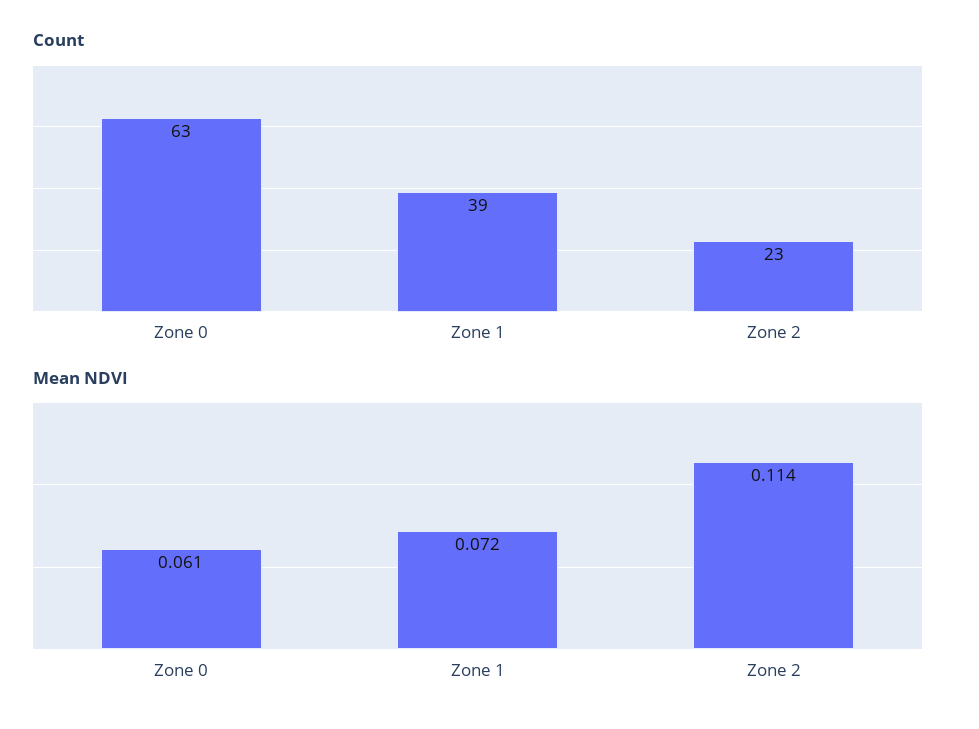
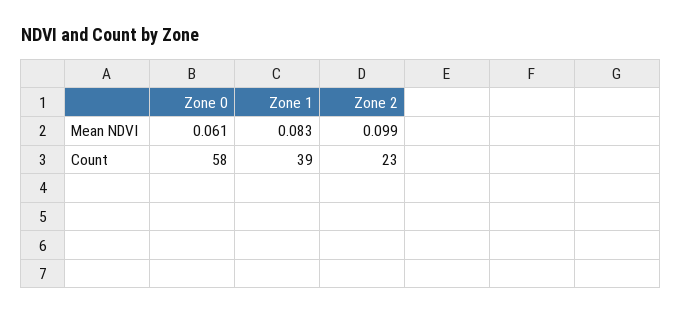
  {
    "Count": {
-     "Zone 0": 63,
+     "Zone 0": 58,
      "Zone 1": 39,
      "Zone 2": 23
    },
    "Mean NDVI": {
      "Zone 0": 0.061,
-     "Zone 1": 0.072,
+     "Zone 1": 0.083,
-     "Zone 2": 0.114
+     "Zone 2": 0.099
    }
  }

